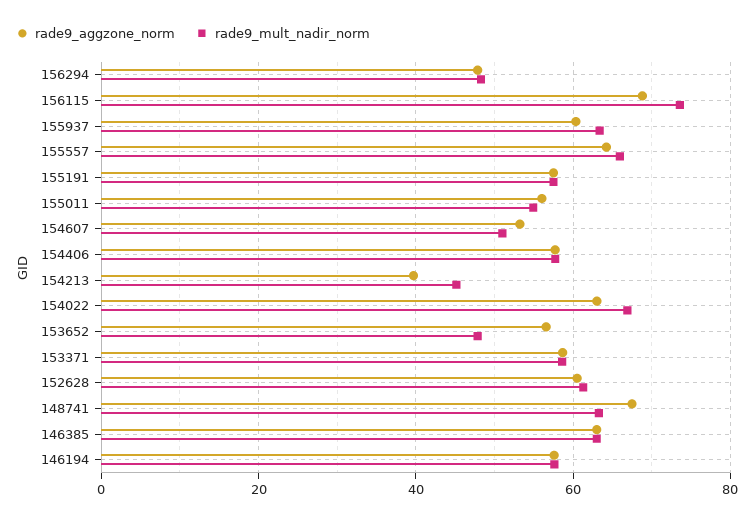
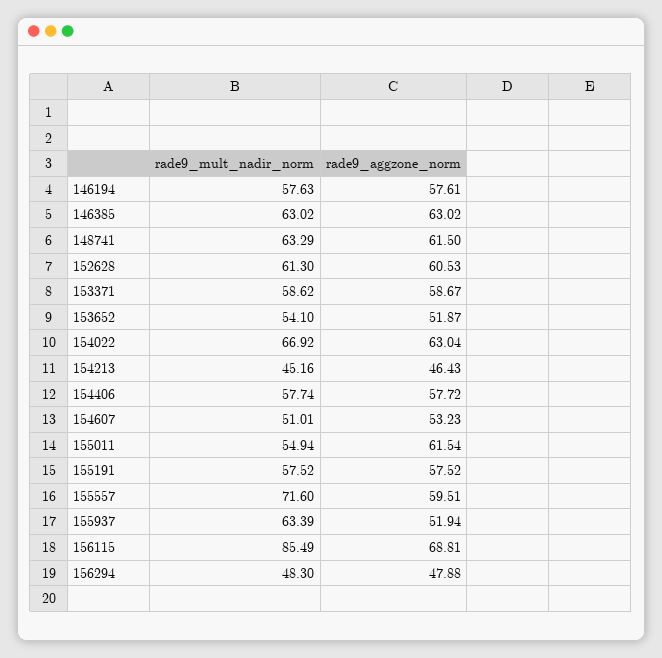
  {
    "rade9_aggzone_norm": {
      "156294": 47.88,
      "156115": 68.81,
-     "155937": 60,
+     "155937": 51.94,
-     "155557": 64,
+     "155557": 59.51,
      "155191": 57.52,
-     "155011": 56,
+     "155011": 61.54,
      "154607": 53.23,
      "154406": 57.72,
-     "154213": 40,
+     "154213": 46.43,
      "154022": 63.04,
-     "153652": 56,
+     "153652": 51.87,
      "153371": 58.67,
      "152628": 60.53,
-     "148741": 68,
+     "148741": 61.5,
      "146385": 63.02,
      "146194": 57.61
    },
    "rade9_mult_nadir_norm": {
      "156294": 48.3,
-     "156115": 74,
+     "156115": 85.49,
      "155937": 63.39,
-     "155557": 66,
+     "155557": 71.6,
      "155191": 57.52,
      "155011": 54.94,
      "154607": 51.01,
      "154406": 57.74,
      "154213": 45.16,
      "154022": 66.92,
-     "153652": 48,
+     "153652": 54.1,
      "153371": 58.62,
      "152628": 61.3,
      "148741": 63.29,
      "146385": 63.02,
      "146194": 57.63
    }
  }

